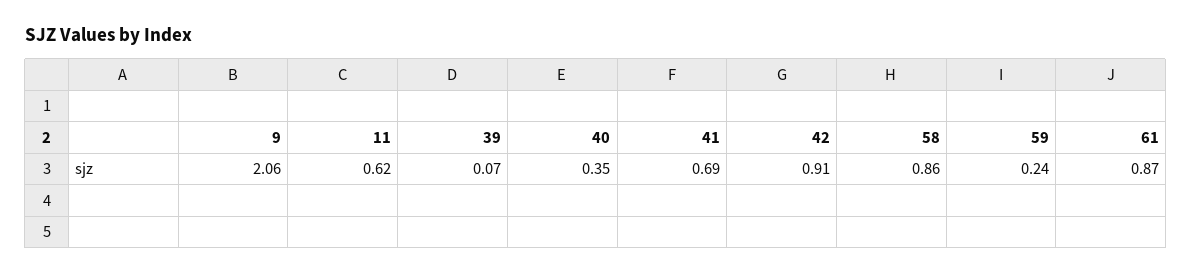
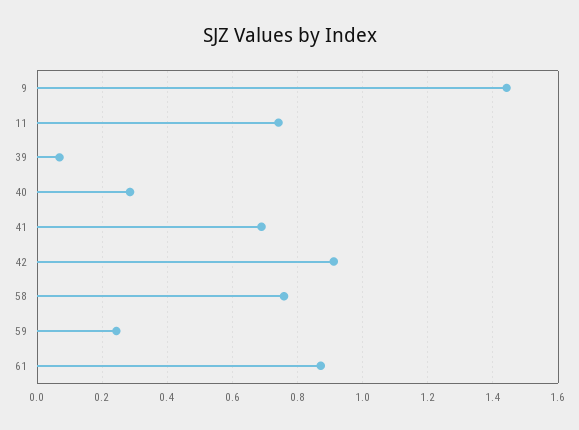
  {
-   "9": 2.06,
+   "9": 1.44,
-   "11": 0.62,
+   "11": 0.74,
    "39": 0.07,
-   "40": 0.35,
+   "40": 0.28,
    "41": 0.69,
    "42": 0.91,
-   "58": 0.86,
+   "58": 0.76,
    "59": 0.24,
    "61": 0.87
  }

